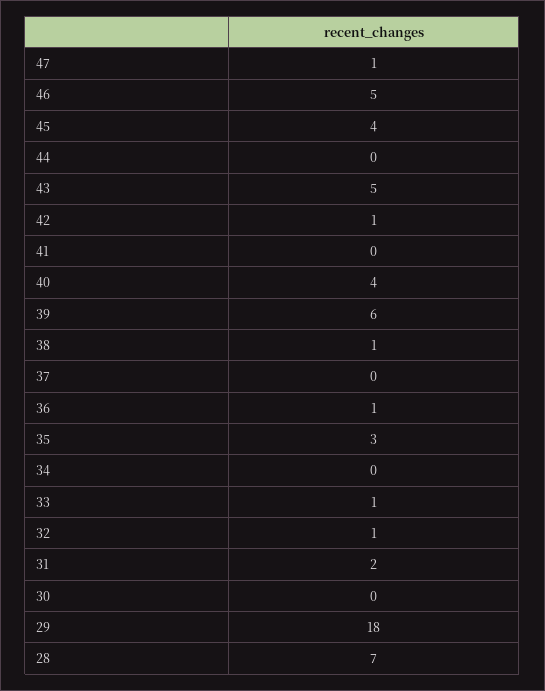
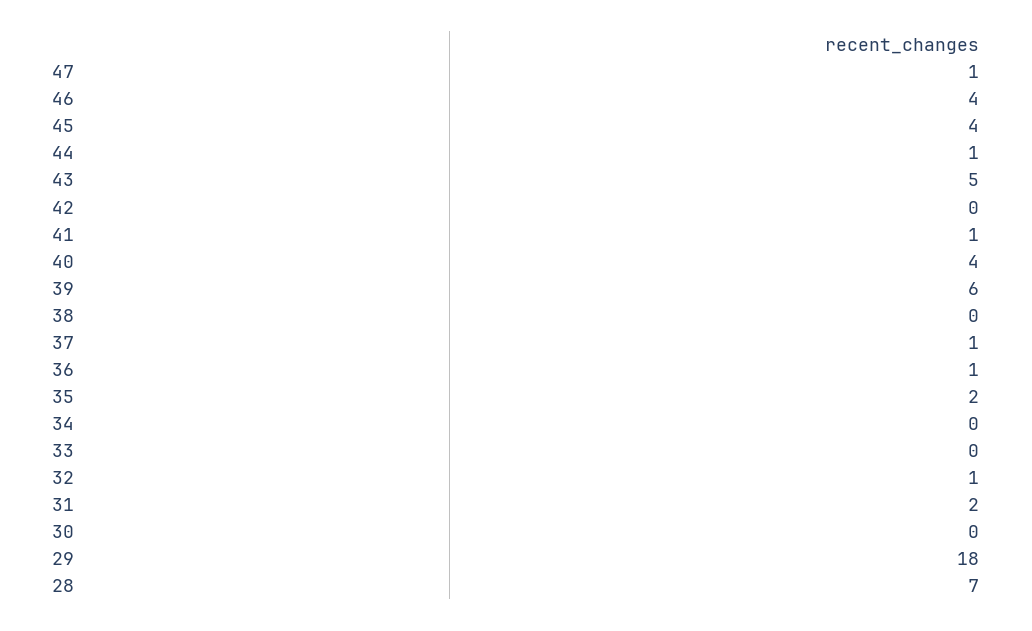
  {
    "47": 1,
-   "46": 5,
+   "46": 4,
    "45": 4,
-   "44": 0,
+   "44": 1,
    "43": 5,
-   "42": 1,
+   "42": 0,
-   "41": 0,
+   "41": 1,
    "40": 4,
    "39": 6,
-   "38": 1,
+   "38": 0,
-   "37": 0,
+   "37": 1,
    "36": 1,
-   "35": 3,
+   "35": 2,
    "34": 0,
-   "33": 1,
+   "33": 0,
    "32": 1,
    "31": 2,
    "30": 0,
    "29": 18,
    "28": 7
  }

